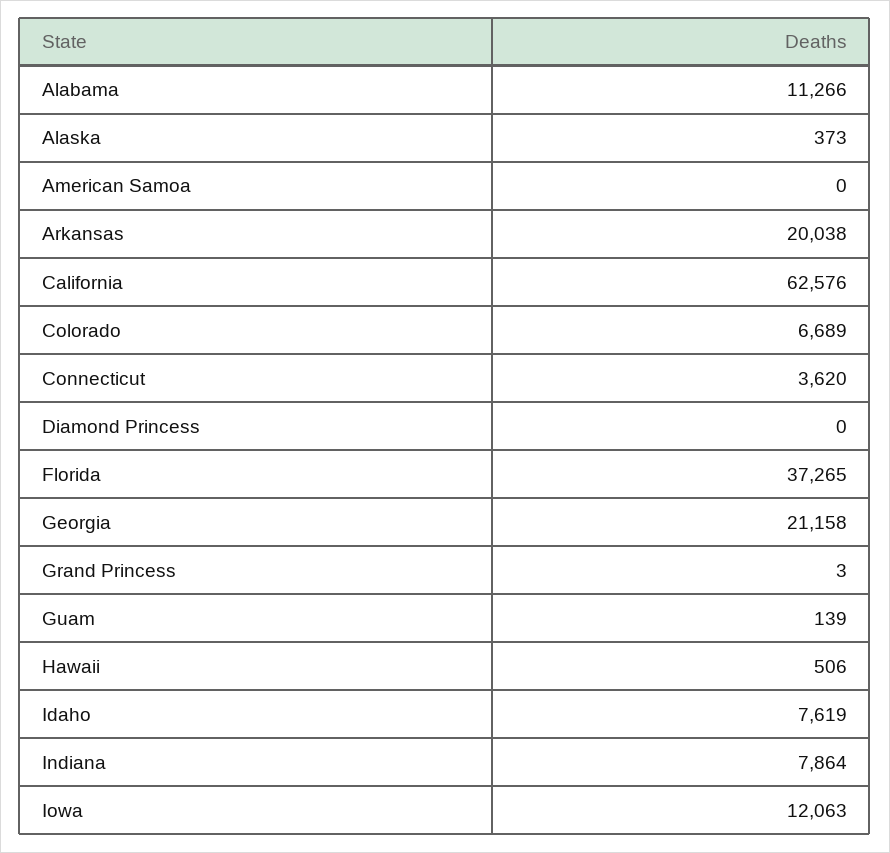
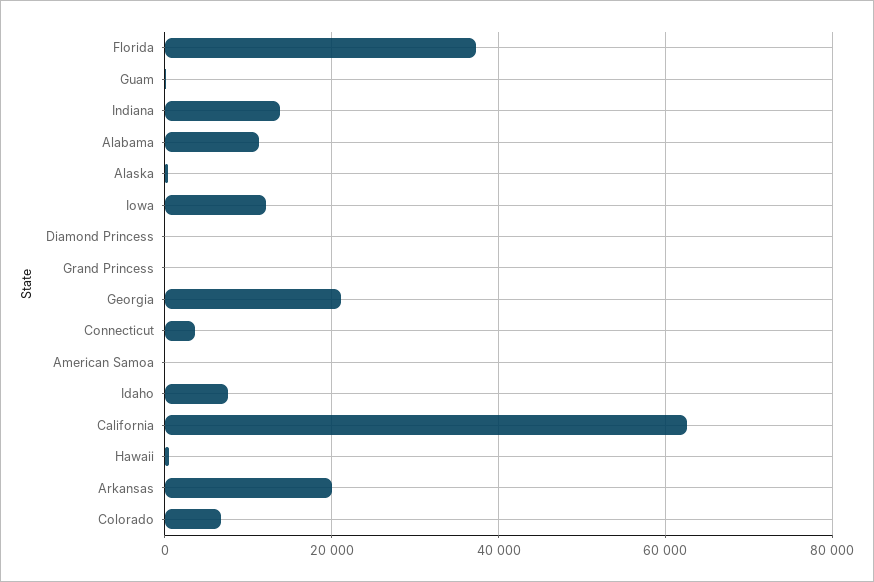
  {
    "Alabama": 11266,
    "Alaska": 373,
    "American Samoa": 0,
    "Arkansas": 20038,
    "California": 62576,
    "Colorado": 6689,
    "Connecticut": 3620,
    "Diamond Princess": 0,
    "Florida": 37265,
    "Georgia": 21158,
    "Grand Princess": 3,
    "Guam": 139,
    "Hawaii": 506,
    "Idaho": 7619,
-   "Indiana": 7864,
+   "Indiana": 14000,
    "Iowa": 12063
  }

